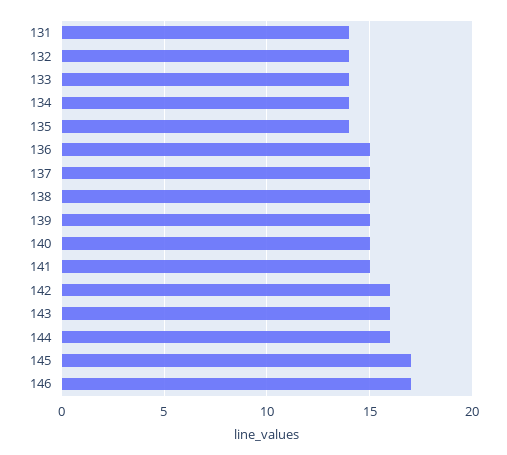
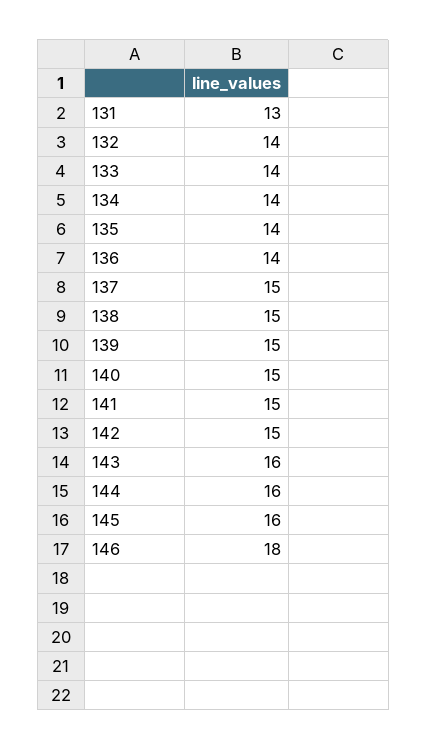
  {
-   "131": 14,
+   "131": 13,
    "132": 14,
    "133": 14,
    "134": 14,
    "135": 14,
-   "136": 15,
+   "136": 14,
    "137": 15,
    "138": 15,
    "139": 15,
    "140": 15,
    "141": 15,
-   "142": 16,
+   "142": 15,
    "143": 16,
    "144": 16,
-   "145": 17,
+   "145": 16,
-   "146": 17
+   "146": 18
  }

